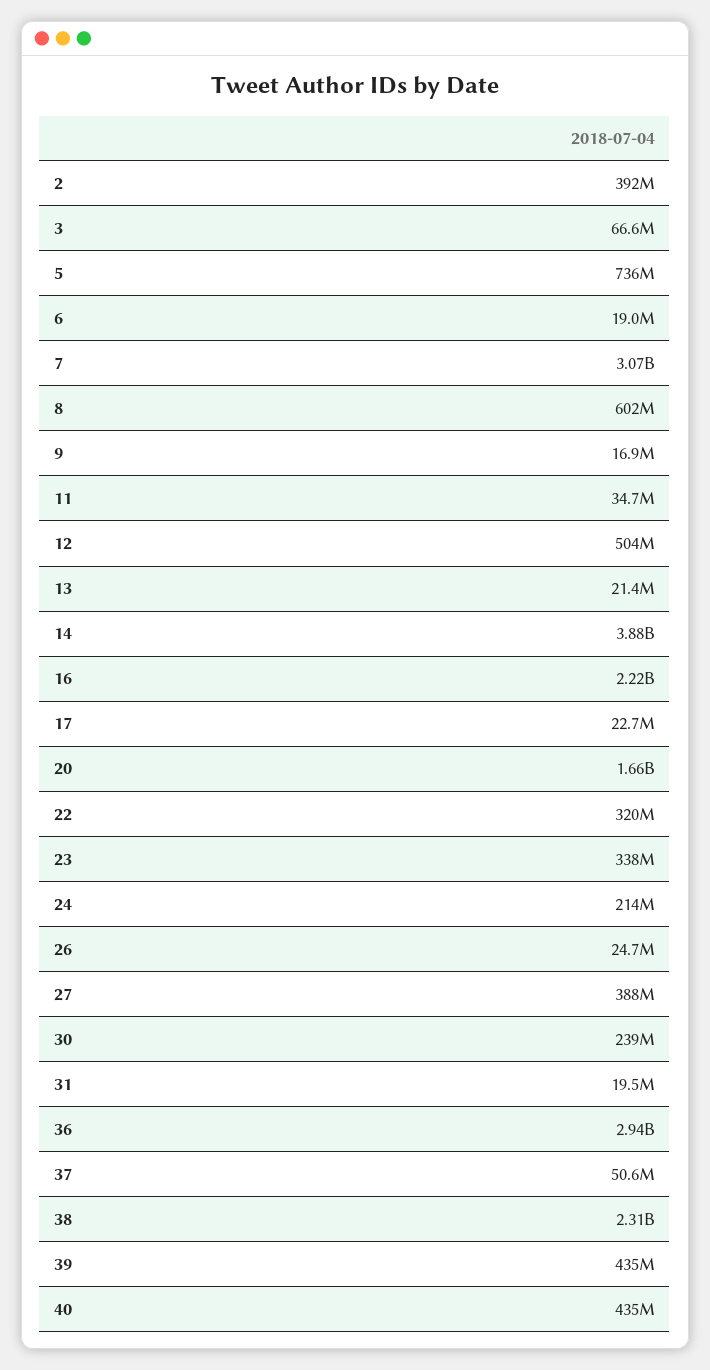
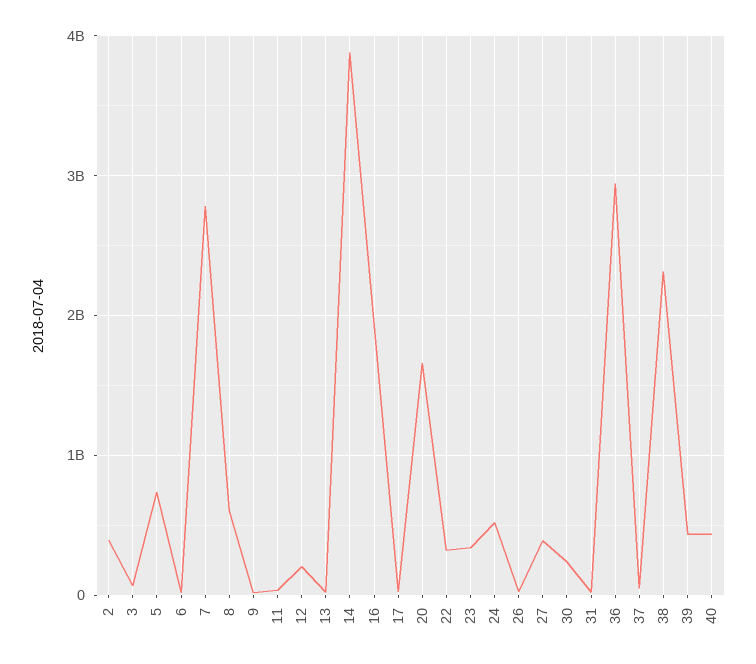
  {
    "2": 392000000,
    "3": 66600000,
    "5": 736000000,
    "6": 19000000,
-   "7": 3070000000,
+   "7": 2800000000,
    "8": 602000000,
    "9": 16900000,
    "11": 34700000,
-   "12": 504000000,
+   "12": 200000000,
    "13": 21400000,
    "14": 3880000000,
-   "16": 2220000000,
+   "16": 1900000000,
    "17": 22700000,
    "20": 1660000000,
    "22": 320000000,
    "23": 338000000,
-   "24": 214000000,
+   "24": 500000000,
    "26": 24700000,
    "27": 388000000,
    "30": 239000000,
    "31": 19500000,
    "36": 2940000000,
    "37": 50600000,
    "38": 2310000000,
    "39": 435000000,
    "40": 435000000
  }

